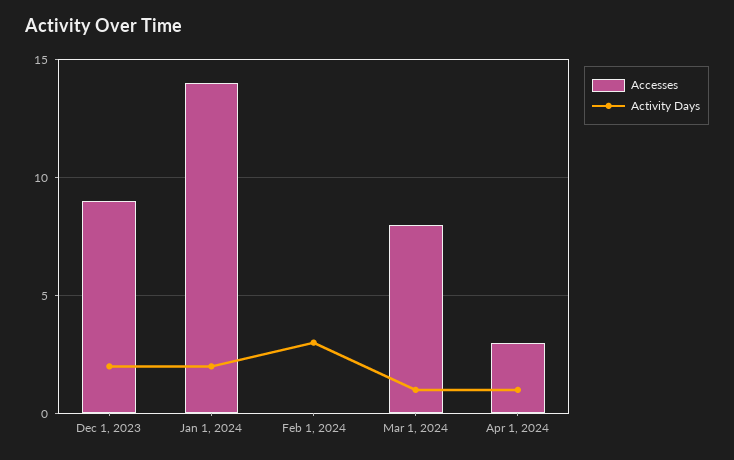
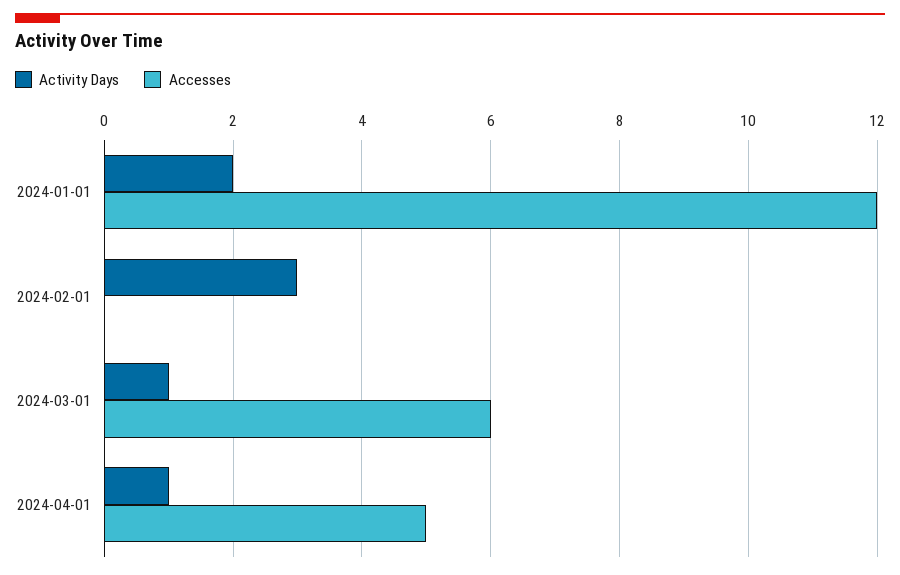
  {
    "Accesses": {
-     "Dec 1, 2023": 9,
-     "Jan 1, 2024": 14,
+     "Jan 1, 2024": 12,
      "Feb 1, 2024": 0,
-     "Mar 1, 2024": 8,
+     "Mar 1, 2024": 6,
-     "Apr 1, 2024": 3
+     "Apr 1, 2024": 5
    },
    "Activity Days": {
-     "Dec 1, 2023": 2,
      "Jan 1, 2024": 2,
      "Feb 1, 2024": 3,
      "Mar 1, 2024": 1,
      "Apr 1, 2024": 1
    }
  }

